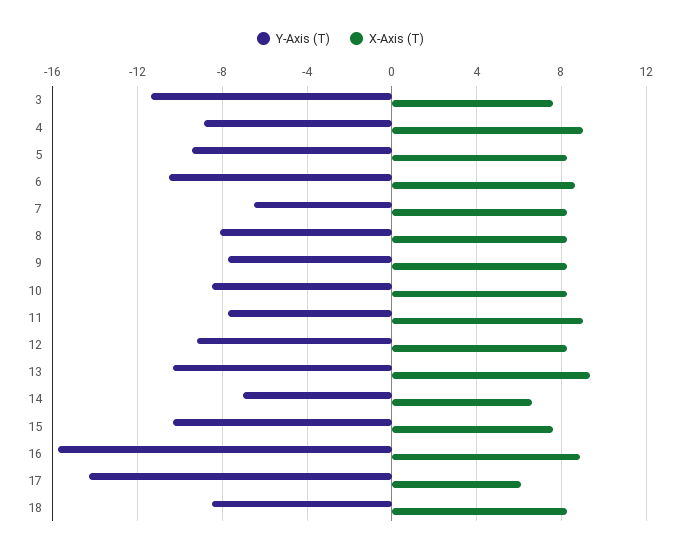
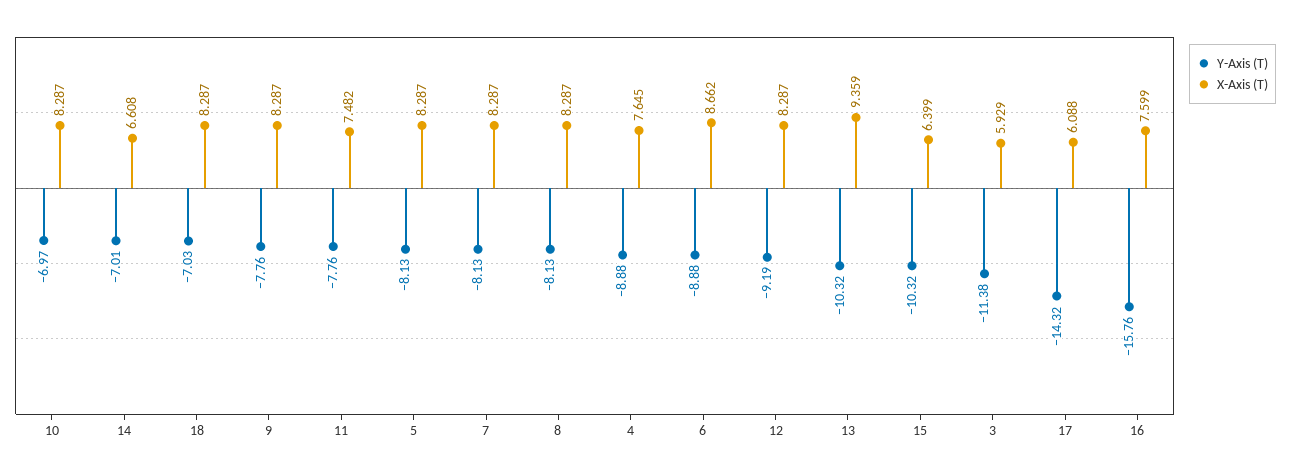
  {
    "Y-Axis (T)": {
      "3": -11.38,
      "4": -8.88,
-     "5": -9.5,
+     "5": -8.13,
-     "6": -10.5,
+     "6": -8.88,
-     "7": -6.5,
+     "7": -8.13,
      "8": -8.13,
      "9": -7.76,
-     "10": -8.5,
+     "10": -6.97,
      "11": -7.76,
      "12": -9.19,
      "13": -10.32,
      "14": -7.01,
      "15": -10.32,
      "16": -15.76,
      "17": -14.32,
-     "18": -8.5
+     "18": -7.03
    },
    "X-Axis (T)": {
-     "3": 7.5,
+     "3": 5.929,
-     "4": 9,
+     "4": 7.645,
      "5": 8.287,
      "6": 8.662,
      "7": 8.287,
      "8": 8.287,
      "9": 8.287,
      "10": 8.287,
-     "11": 9,
+     "11": 7.482,
      "12": 8.287,
      "13": 9.359,
      "14": 6.608,
-     "15": 7.5,
+     "15": 6.399,
-     "16": 9,
+     "16": 7.599,
      "17": 6.088,
      "18": 8.287
    }
  }

